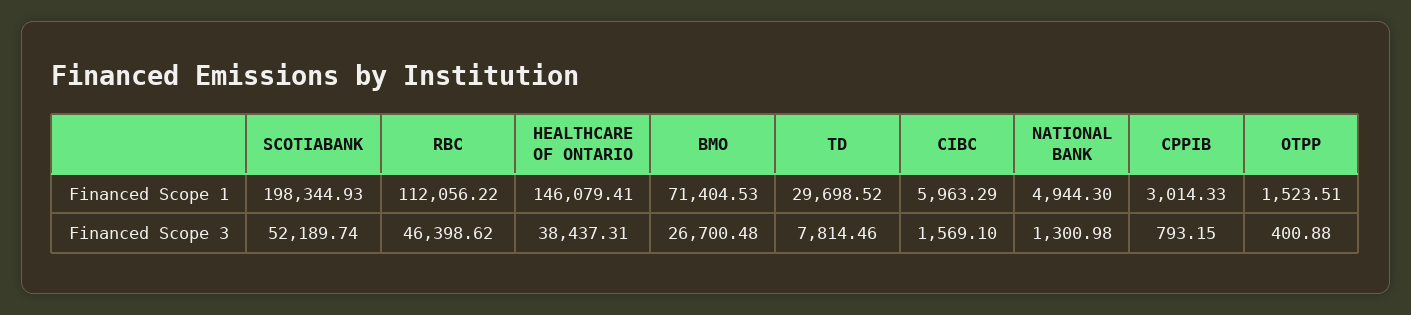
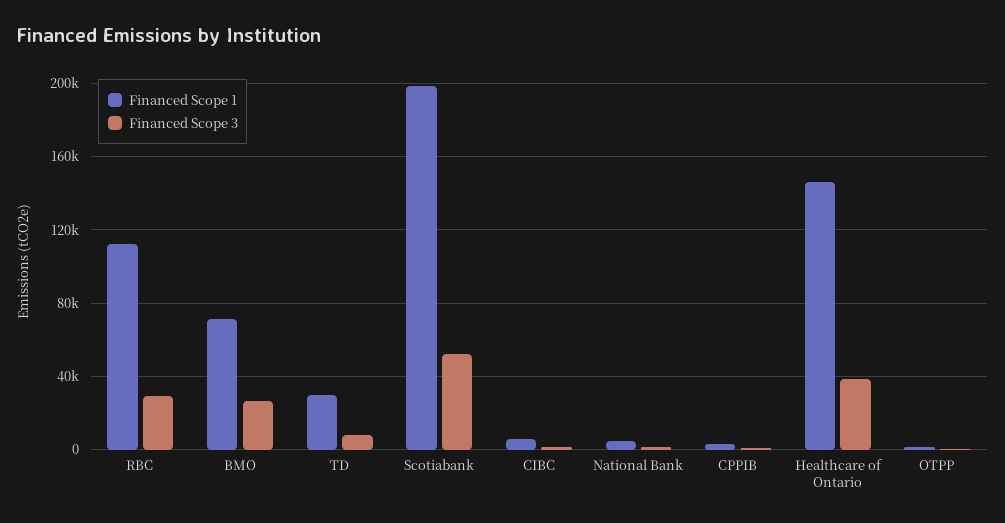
  {
    "Financed Scope 1": {
      "SCOTIABANK": 198344.93,
      "RBC": 112056.22,
      "HEALTHCARE OF ONTARIO": 146079.41,
      "BMO": 71404.53,
      "TD": 29698.52,
      "CIBC": 5963.29,
      "NATIONAL BANK": 4944.3,
      "CPPIB": 3014.33,
      "OTPP": 1523.51
    },
    "Financed Scope 3": {
      "SCOTIABANK": 52189.74,
-     "RBC": 46398.62,
+     "RBC": 30000,
      "HEALTHCARE OF ONTARIO": 38437.31,
      "BMO": 26700.48,
      "TD": 7814.46,
      "CIBC": 1569.1,
      "NATIONAL BANK": 1300.98,
      "CPPIB": 793.15,
      "OTPP": 400.88
    }
  }

